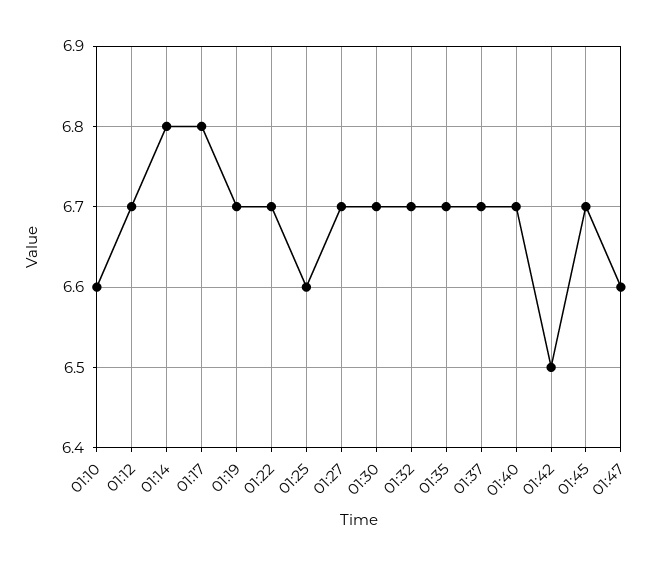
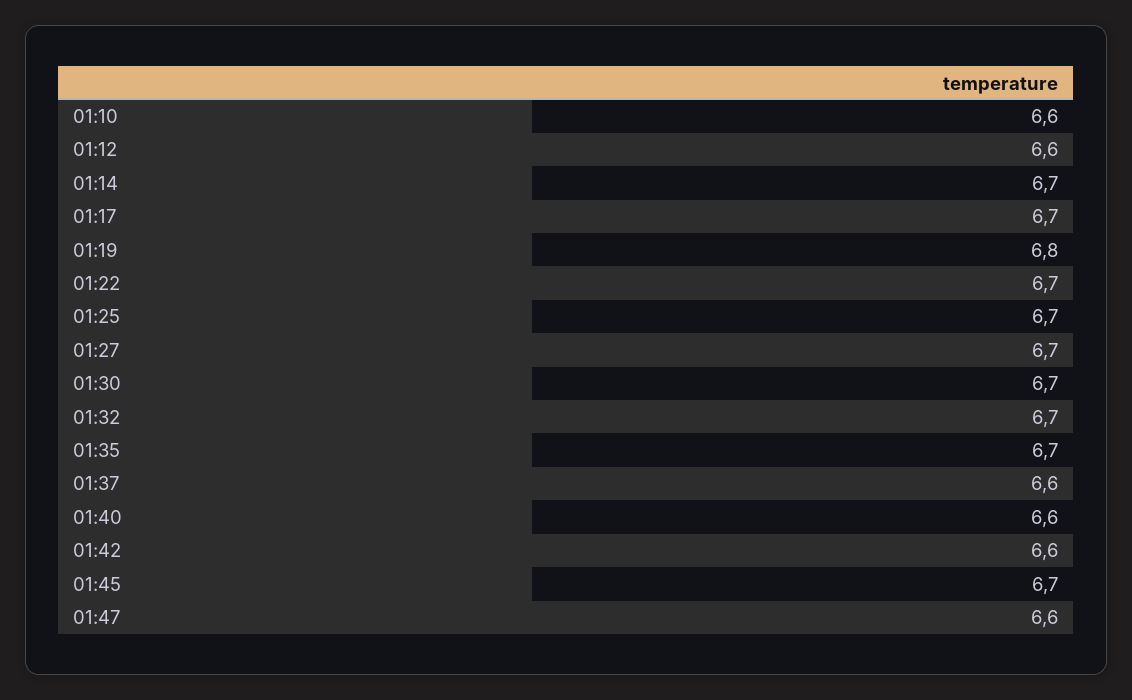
  {
    "01:10": 6.6,
-   "01:12": 6.7,
+   "01:12": 6.6,
-   "01:14": 6.8,
+   "01:14": 6.7,
-   "01:17": 6.8,
+   "01:17": 6.7,
-   "01:19": 6.7,
+   "01:19": 6.8,
    "01:22": 6.7,
-   "01:25": 6.6,
+   "01:25": 6.7,
    "01:27": 6.7,
    "01:30": 6.7,
    "01:32": 6.7,
    "01:35": 6.7,
-   "01:37": 6.7,
+   "01:37": 6.6,
-   "01:40": 6.7,
+   "01:40": 6.6,
-   "01:42": 6.5,
+   "01:42": 6.6,
    "01:45": 6.7,
    "01:47": 6.6
  }

